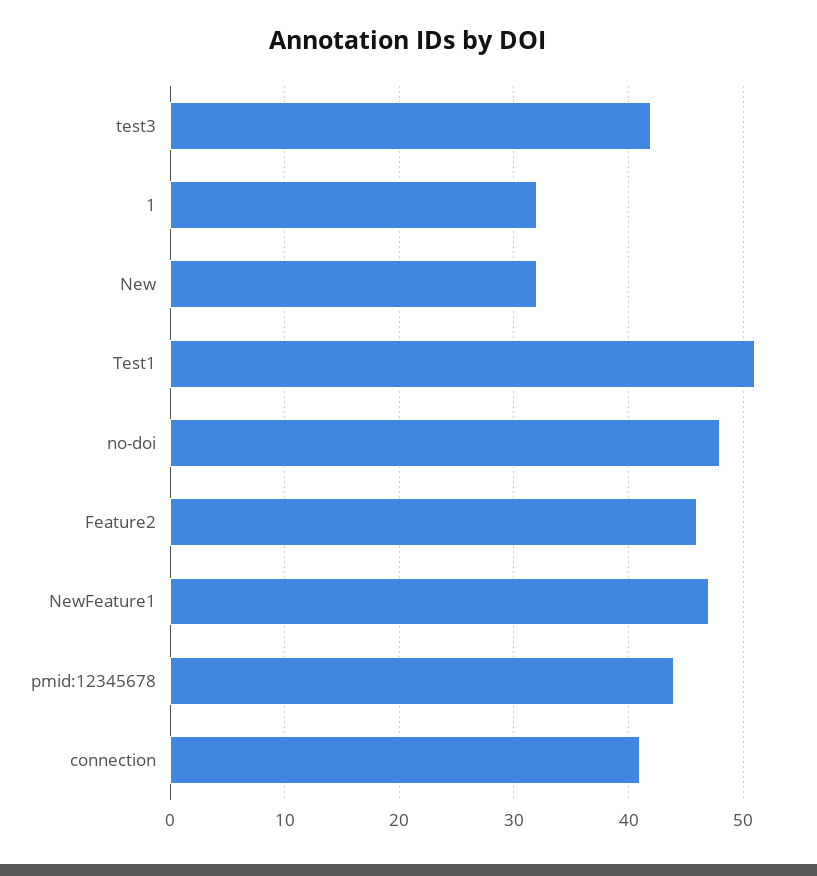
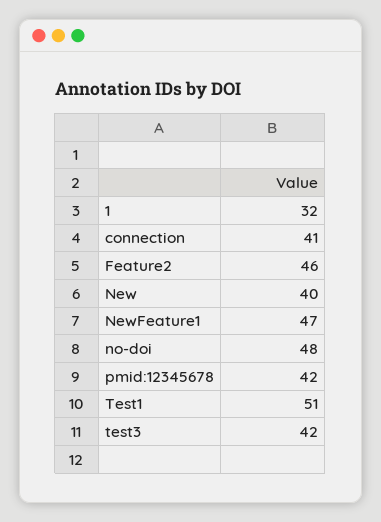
  {
    "test3": 42,
    "1": 32,
-   "New": 32,
+   "New": 40,
    "Test1": 51,
    "no-doi": 48,
    "Feature2": 46,
    "NewFeature1": 47,
-   "pmid:12345678": 44,
+   "pmid:12345678": 42,
    "connection": 41
  }

